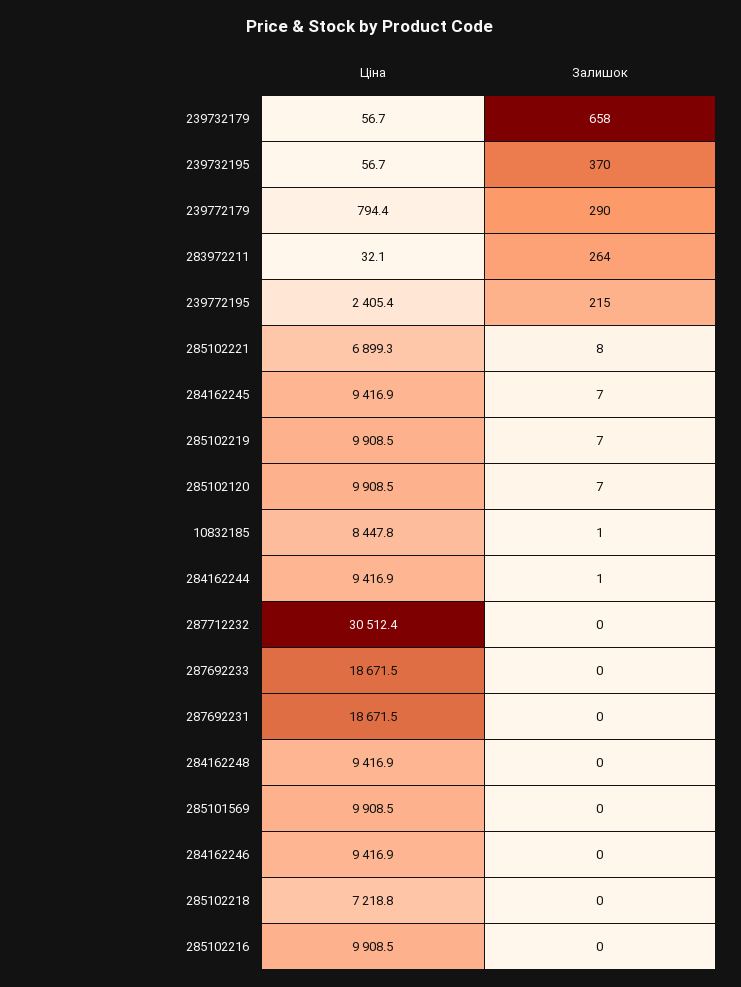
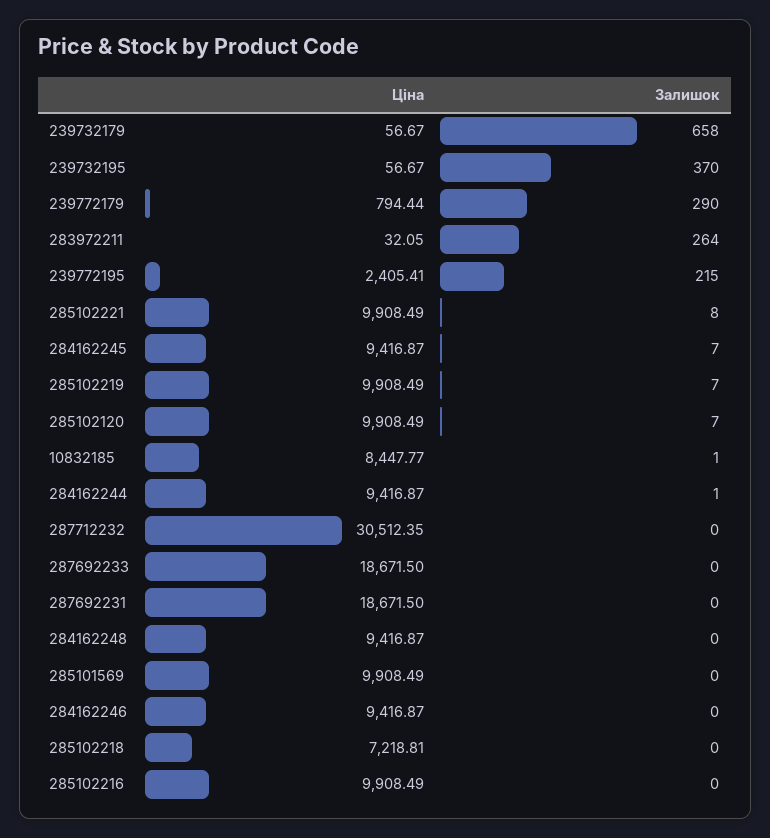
  {
    "Ціна": {
      "239732179": 56.67,
      "239732195": 56.67,
      "239772179": 794.44,
      "283972211": 32.05,
      "239772195": 2405.41,
-     "285102221": 6899.3,
+     "285102221": 9908.49,
      "284162245": 9416.87,
      "285102219": 9908.49,
      "285102120": 9908.49,
      "10832185": 8447.77,
      "284162244": 9416.87,
      "287712232": 30512.35,
      "287692233": 18671.5,
      "287692231": 18671.5,
      "284162248": 9416.87,
      "285101569": 9908.49,
      "284162246": 9416.87,
      "285102218": 7218.81,
      "285102216": 9908.49
    },
    "Залишок": {
      "239732179": 658,
      "239732195": 370,
      "239772179": 290,
      "283972211": 264,
      "239772195": 215,
      "285102221": 8,
      "284162245": 7,
      "285102219": 7,
      "285102120": 7,
      "10832185": 1,
      "284162244": 1,
      "287712232": 0,
      "287692233": 0,
      "287692231": 0,
      "284162248": 0,
      "285101569": 0,
      "284162246": 0,
      "285102218": 0,
      "285102216": 0
    }
  }

